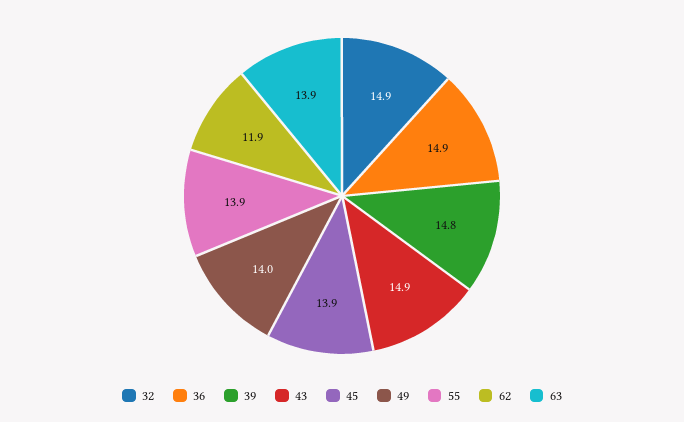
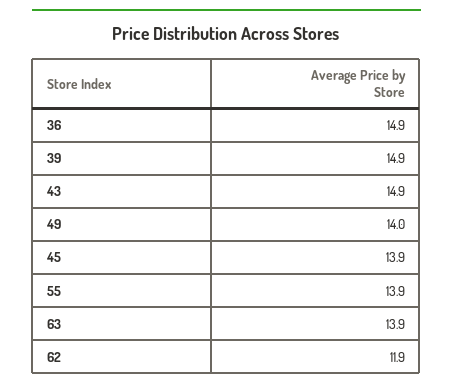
  {
-   "32": 14.9,
    "36": 14.9,
-   "39": 14.8,
+   "39": 14.9,
    "43": 14.9,
    "45": 13.9,
    "49": 14,
    "55": 13.9,
    "62": 11.9,
    "63": 13.9
  }

